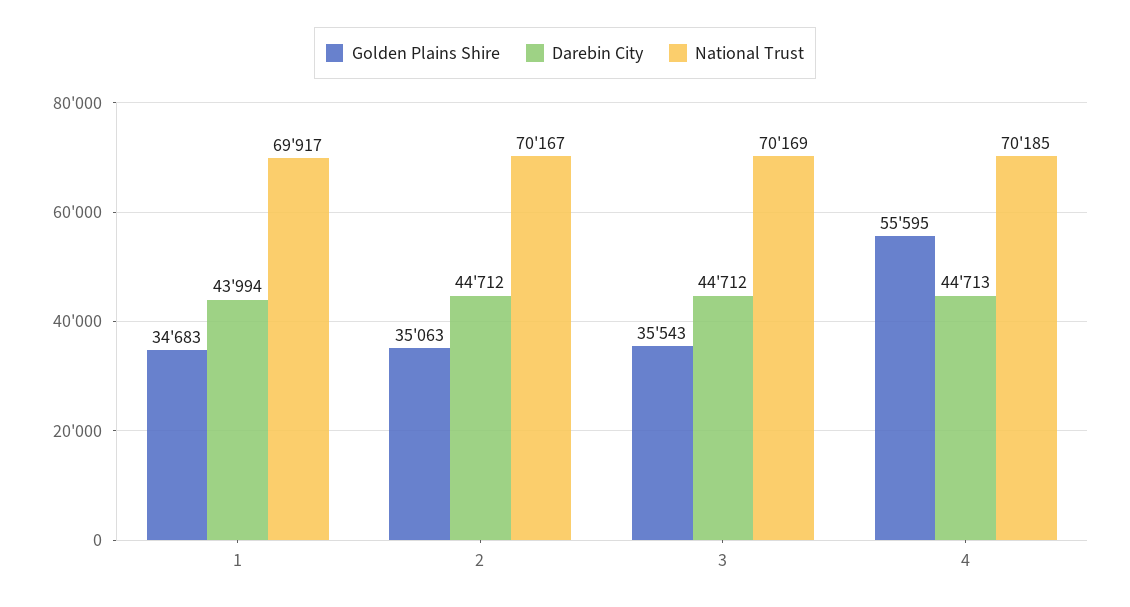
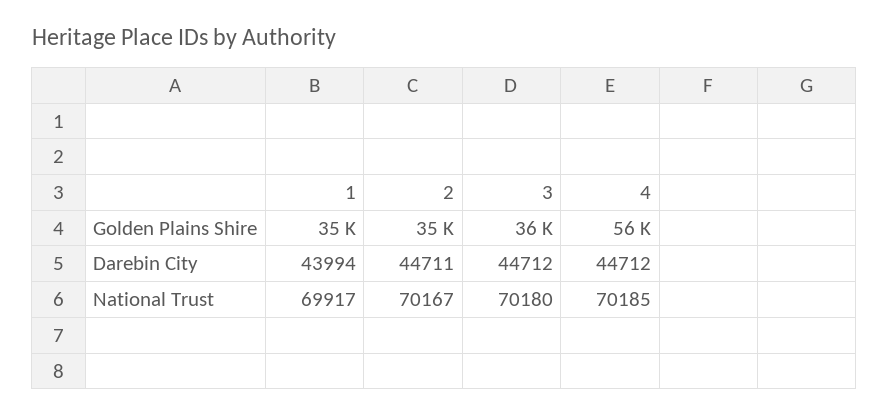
  {
    "Golden Plains Shire": {
      "1": 34683,
      "2": 35063,
      "3": 35543,
      "4": 55595
    },
    "Darebin City": {
      "1": 43994,
-     "2": 44712,
+     "2": 44711,
      "3": 44712,
-     "4": 44713
+     "4": 44712
    },
    "National Trust": {
      "1": 69917,
      "2": 70167,
-     "3": 70169,
+     "3": 70180,
      "4": 70185
    }
  }

